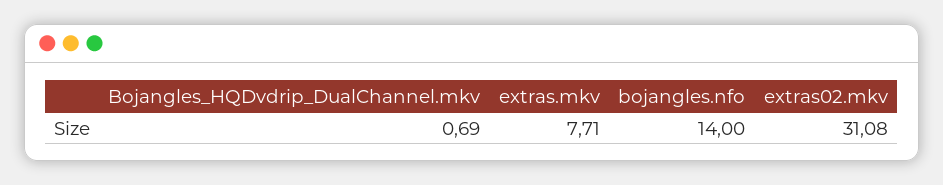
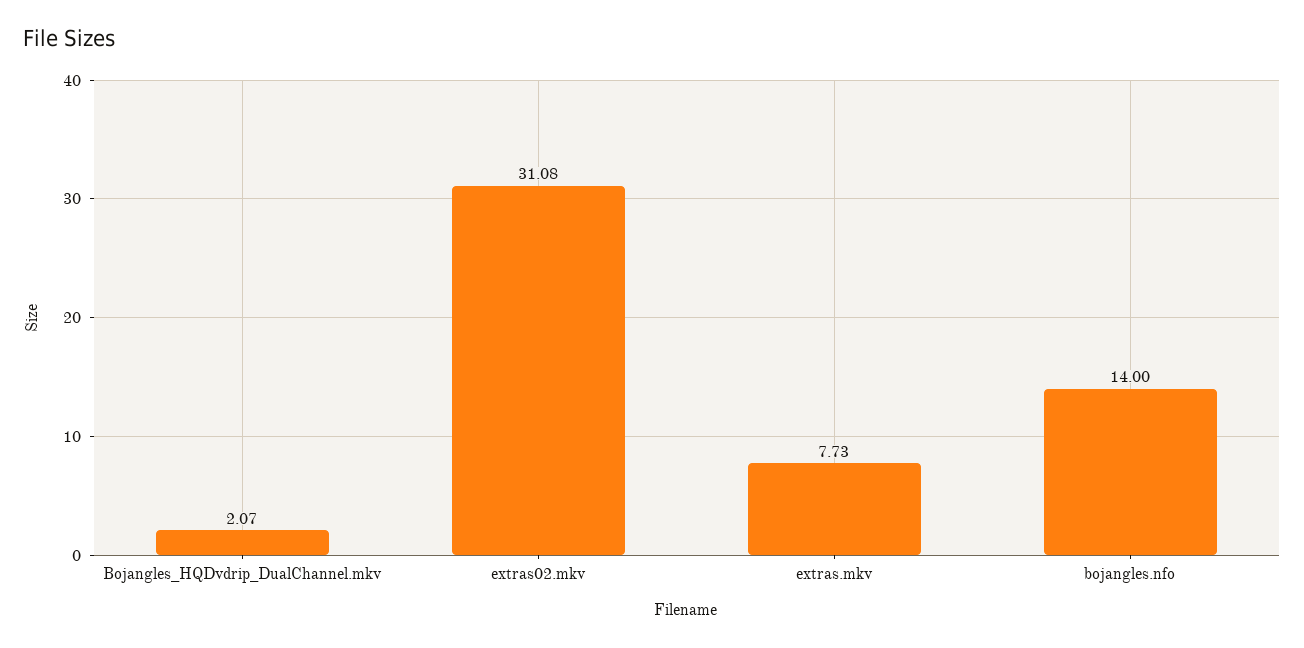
  {
-   "Bojangles_HQDvdrip_DualChannel.mkv": 0.69,
+   "Bojangles_HQDvdrip_DualChannel.mkv": 2.07,
-   "extras.mkv": 7.71,
+   "extras.mkv": 7.73,
    "bojangles.nfo": 14,
    "extras02.mkv": 31.08
  }

